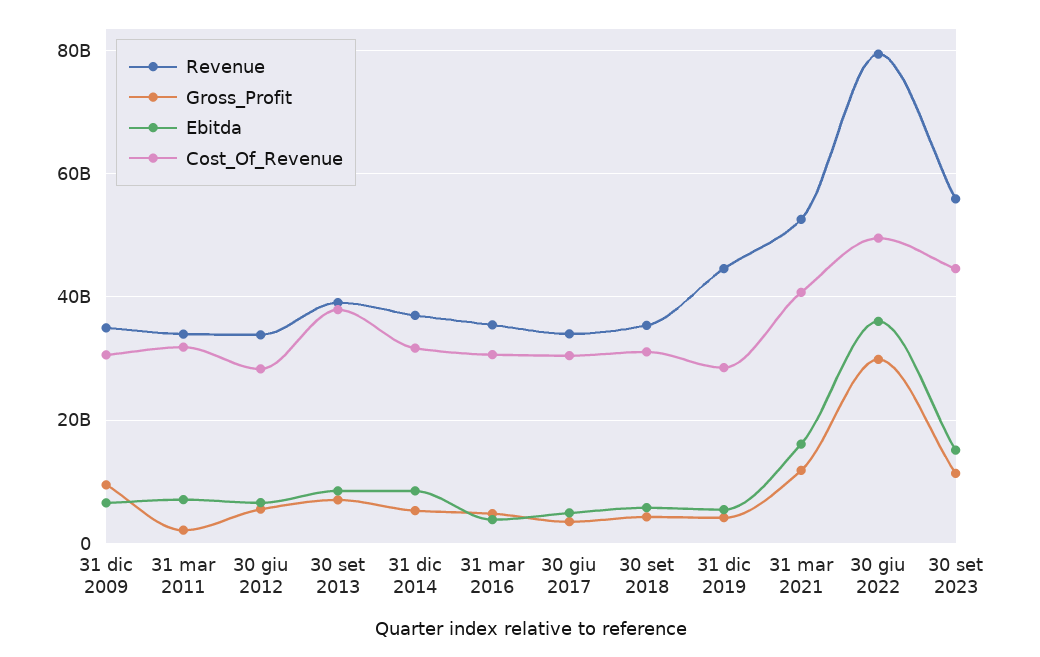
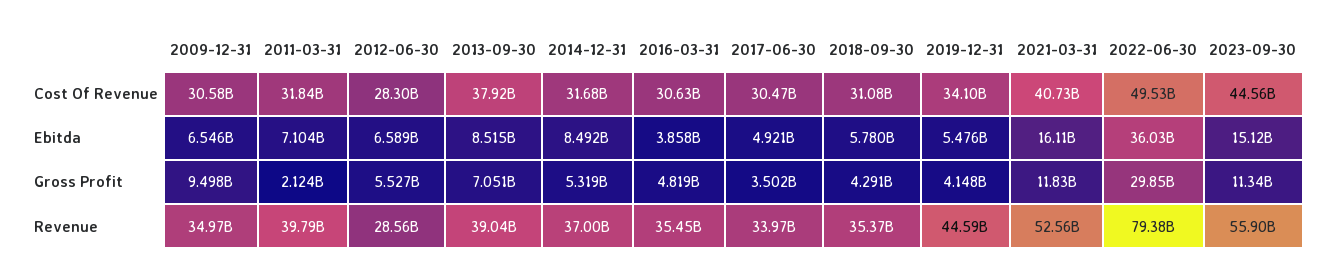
  {
    "Revenue": {
      "31 dic 2009": 34970000000,
-     "31 mar 2011": 34000000000,
+     "31 mar 2011": 39790000000,
-     "30 giu 2012": 34000000000,
+     "30 giu 2012": 28560000000,
      "30 set 2013": 39040000000,
      "31 dic 2014": 37000000000,
      "31 mar 2016": 35450000000,
      "30 giu 2017": 33970000000,
      "30 set 2018": 35370000000,
      "31 dic 2019": 44590000000,
      "31 mar 2021": 52560000000,
      "30 giu 2022": 79380000000,
      "30 set 2023": 55900000000
    },
    "Gross_Profit": {
      "31 dic 2009": 9498000000,
      "31 mar 2011": 2124000000,
      "30 giu 2012": 5527000000,
      "30 set 2013": 7051000000,
      "31 dic 2014": 5319000000,
      "31 mar 2016": 4819000000,
      "30 giu 2017": 3502000000,
      "30 set 2018": 4291000000,
      "31 dic 2019": 4148000000,
      "31 mar 2021": 11830000000,
      "30 giu 2022": 29850000000,
      "30 set 2023": 11340000000
    },
    "Ebitda": {
      "31 dic 2009": 6546000000,
      "31 mar 2011": 7104000000,
      "30 giu 2012": 6589000000,
      "30 set 2013": 8515000000,
      "31 dic 2014": 8492000000,
      "31 mar 2016": 3858000000,
      "30 giu 2017": 4921000000,
      "30 set 2018": 5780000000,
      "31 dic 2019": 5476000000,
      "31 mar 2021": 16110000000,
      "30 giu 2022": 36030000000,
      "30 set 2023": 15120000000
    },
    "Cost_Of_Revenue": {
      "31 dic 2009": 30580000000,
      "31 mar 2011": 31840000000,
      "30 giu 2012": 28300000000,
      "30 set 2013": 37920000000,
      "31 dic 2014": 31680000000,
      "31 mar 2016": 30630000000,
      "30 giu 2017": 30470000000,
      "30 set 2018": 31080000000,
-     "31 dic 2019": 28000000000,
+     "31 dic 2019": 34100000000,
      "31 mar 2021": 40730000000,
      "30 giu 2022": 49530000000,
      "30 set 2023": 44560000000
    }
  }

